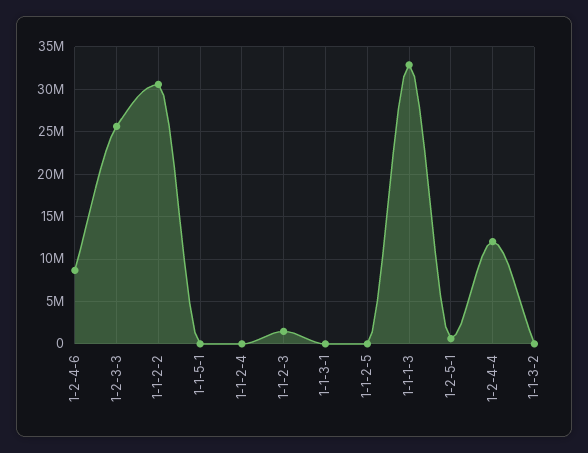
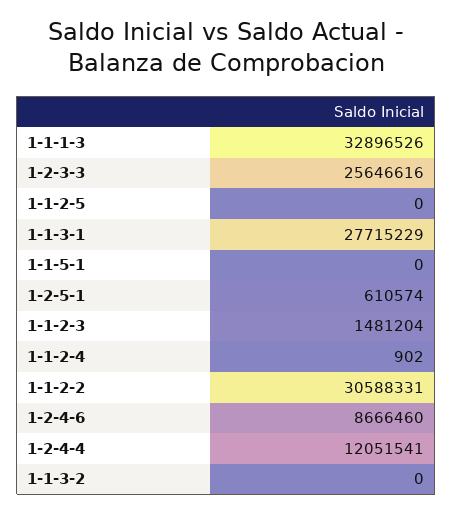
  {
    "1-2-4-6": 8666460,
    "1-2-3-3": 25646616,
    "1-1-2-2": 30588331,
    "1-1-5-1": 0,
    "1-1-2-4": 902,
    "1-1-2-3": 1481204,
-   "1-1-3-1": 0,
+   "1-1-3-1": 27715229,
    "1-1-2-5": 0,
    "1-1-1-3": 32896526,
    "1-2-5-1": 610574,
    "1-2-4-4": 12051541,
    "1-1-3-2": 0
  }

